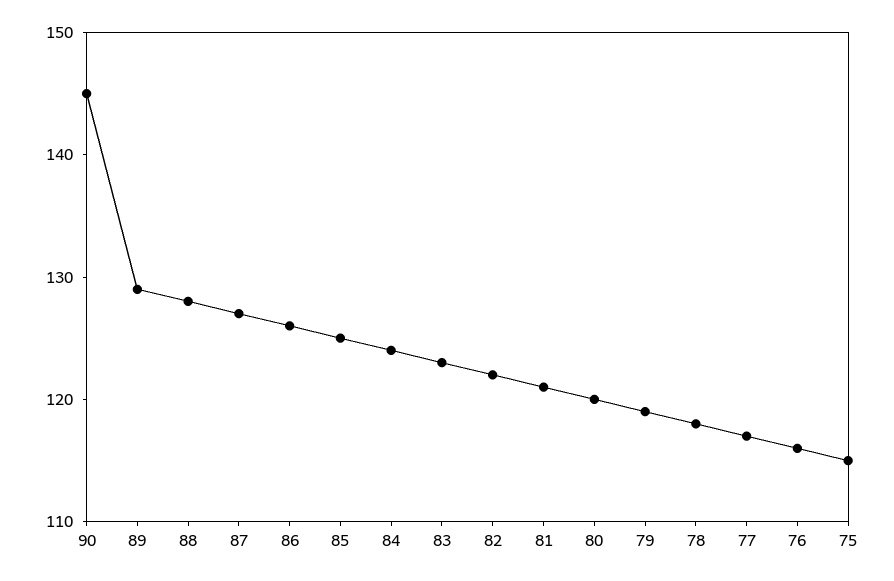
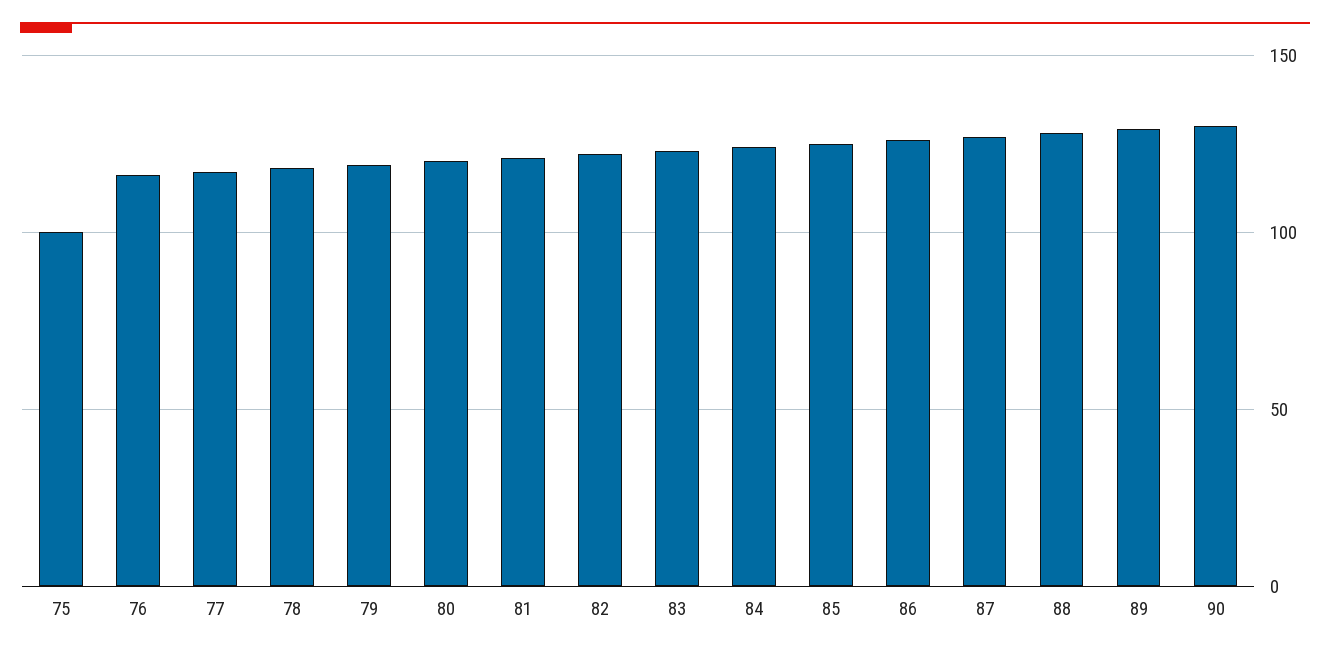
  {
-   "90": 145,
+   "90": 130,
    "89": 129,
    "88": 128,
    "87": 127,
    "86": 126,
    "85": 125,
    "84": 124,
    "83": 123,
    "82": 122,
    "81": 121,
    "80": 120,
    "79": 119,
    "78": 118,
    "77": 117,
    "76": 116,
-   "75": 115
+   "75": 100
  }

